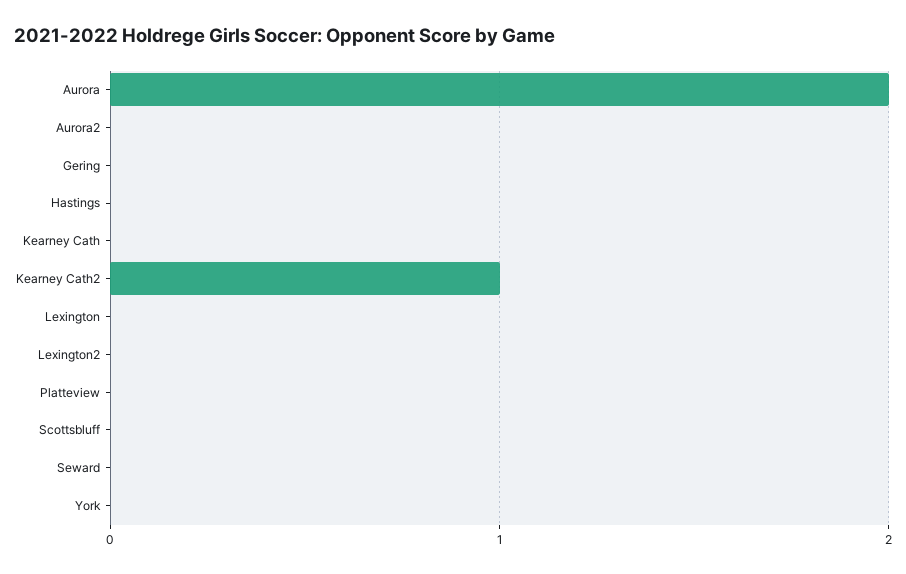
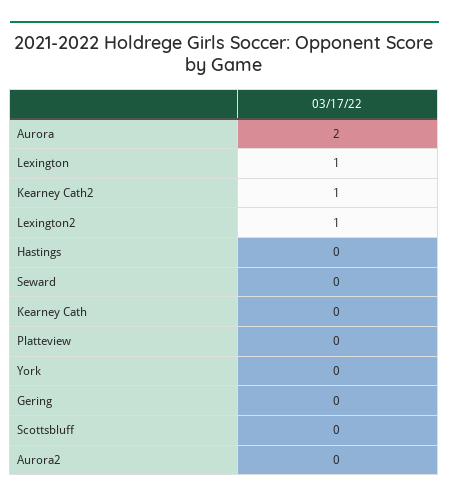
  {
    "Aurora": 2,
    "Aurora2": 0,
    "Gering": 0,
    "Hastings": 0,
    "Kearney Cath": 0,
    "Kearney Cath2": 1,
-   "Lexington": 0,
+   "Lexington": 1,
-   "Lexington2": 0,
+   "Lexington2": 1,
    "Platteview": 0,
    "Scottsbluff": 0,
    "Seward": 0,
    "York": 0
  }

